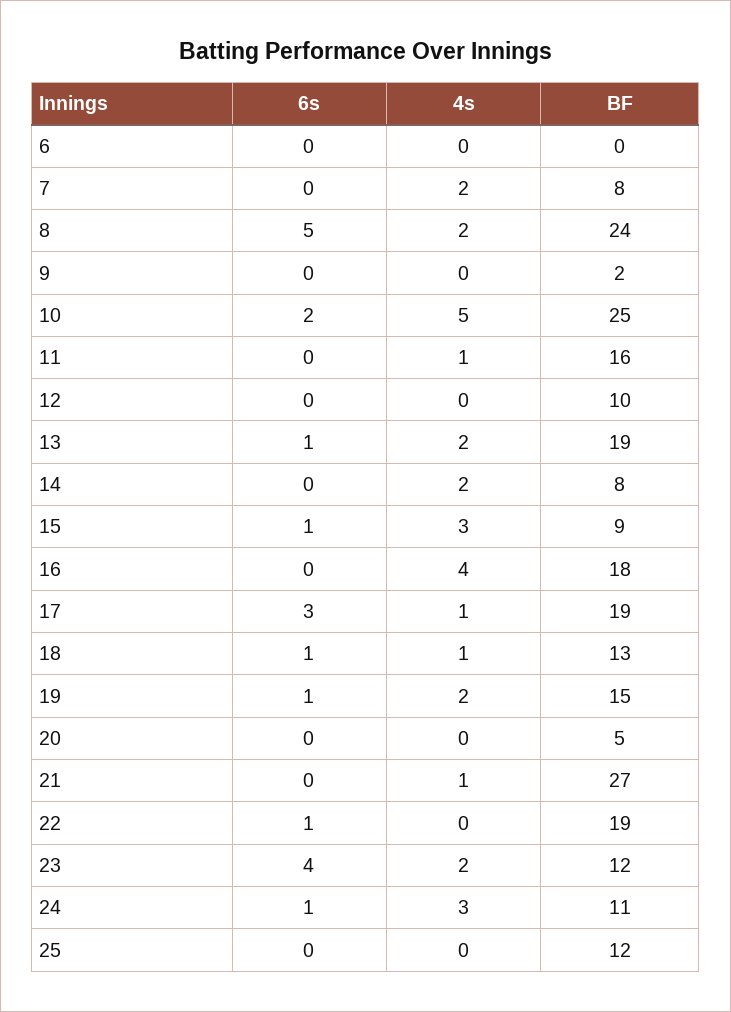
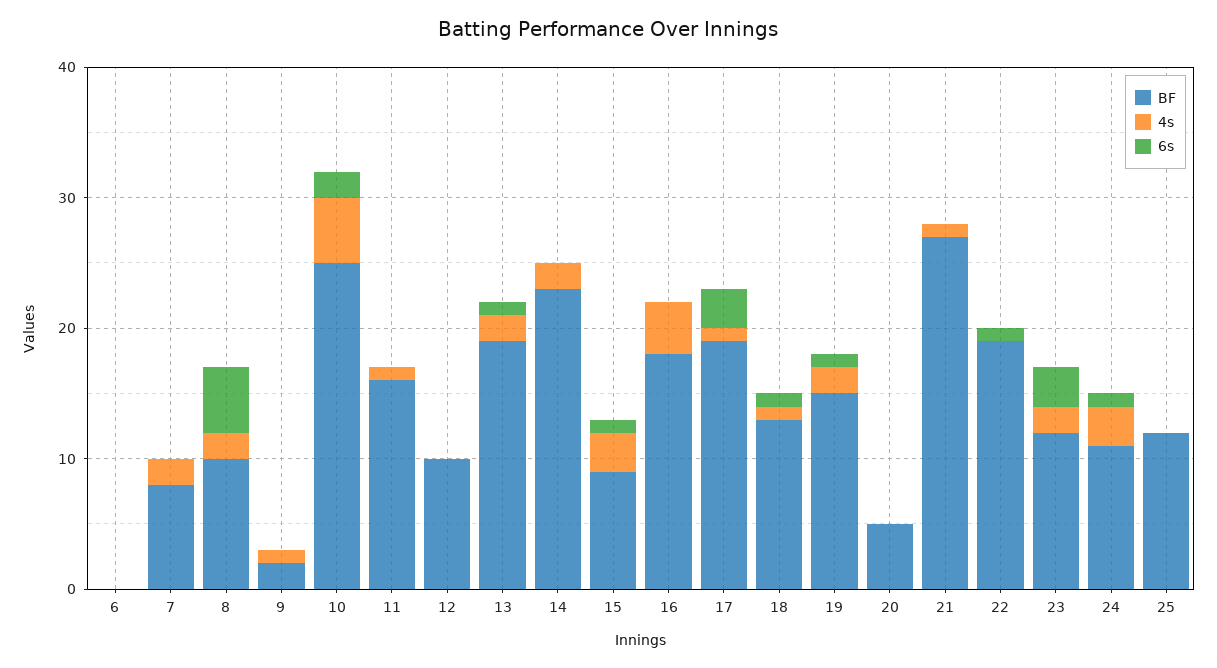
  {
    "6s": {
      "6": 0,
      "7": 0,
      "8": 5,
      "9": 0,
      "10": 2,
      "11": 0,
      "12": 0,
      "13": 1,
      "14": 0,
      "15": 1,
      "16": 0,
      "17": 3,
      "18": 1,
      "19": 1,
      "20": 0,
      "21": 0,
      "22": 1,
-     "23": 4,
+     "23": 3,
      "24": 1,
      "25": 0
    },
    "4s": {
      "6": 0,
      "7": 2,
      "8": 2,
-     "9": 0,
+     "9": 1,
      "10": 5,
      "11": 1,
      "12": 0,
      "13": 2,
      "14": 2,
      "15": 3,
      "16": 4,
      "17": 1,
      "18": 1,
      "19": 2,
      "20": 0,
      "21": 1,
      "22": 0,
      "23": 2,
      "24": 3,
      "25": 0
    },
    "BF": {
      "6": 0,
      "7": 8,
-     "8": 24,
+     "8": 10,
      "9": 2,
      "10": 25,
      "11": 16,
      "12": 10,
      "13": 19,
-     "14": 8,
+     "14": 23,
      "15": 9,
      "16": 18,
      "17": 19,
      "18": 13,
      "19": 15,
      "20": 5,
      "21": 27,
      "22": 19,
      "23": 12,
      "24": 11,
      "25": 12
    }
  }

